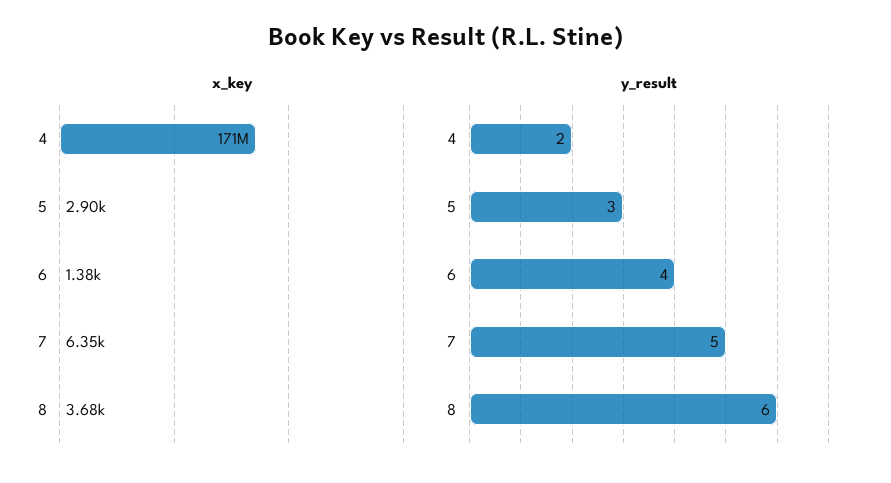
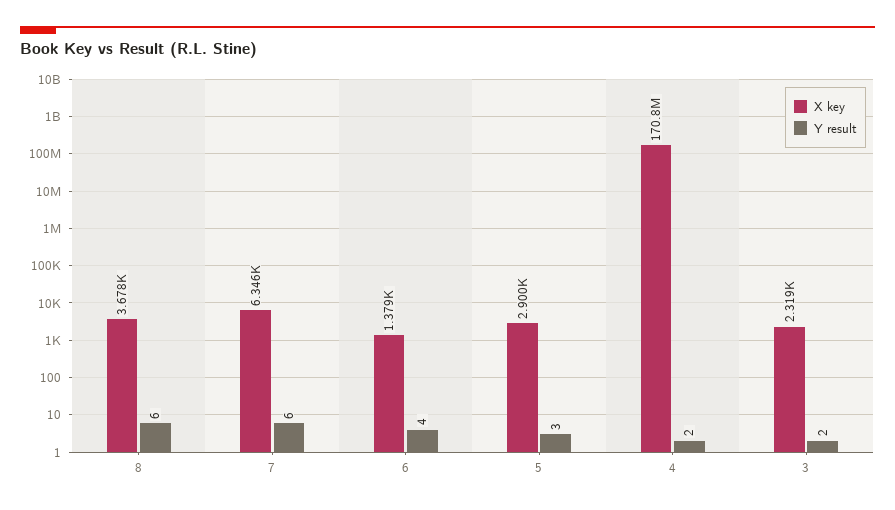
  {
    "x_key": {
      "4": 170800000,
      "5": 2900,
      "6": 1379,
      "7": 6346,
-     "8": 3678
+     "8": 3678,
+     "3": 2319
    },
    "y_result": {
      "4": 2,
      "5": 3,
      "6": 4,
-     "7": 5,
+     "7": 6,
-     "8": 6
+     "8": 6,
+     "3": 2
    }
  }

